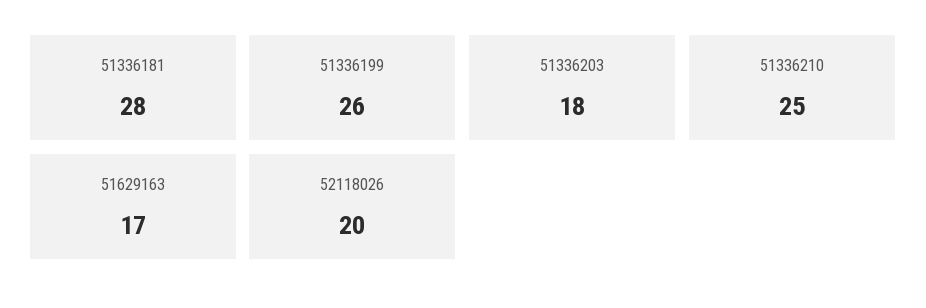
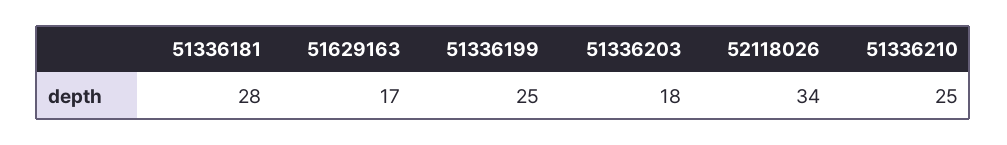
  {
    "51336181": 28,
-   "51336199": 26,
+   "51336199": 25,
    "51336203": 18,
    "51336210": 25,
    "51629163": 17,
-   "52118026": 20
+   "52118026": 34
  }

